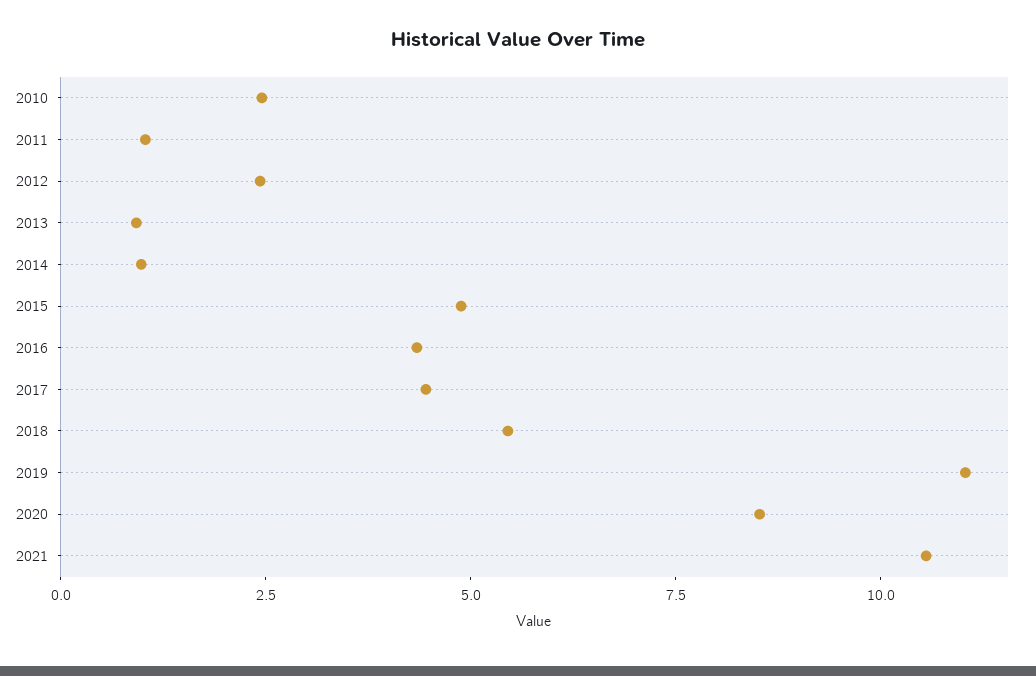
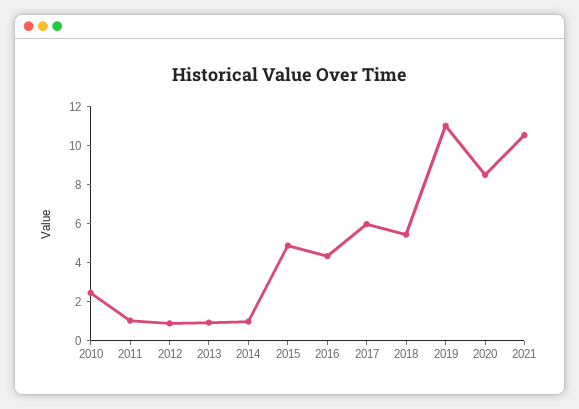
  {
    "2010": 2.5,
    "2011": 1,
-   "2012": 2.5,
+   "2012": 1,
    "2013": 1,
    "2014": 1,
    "2015": 5,
    "2016": 4.5,
-   "2017": 4.5,
+   "2017": 6,
    "2018": 5.5,
    "2019": 11,
    "2020": 8.5,
    "2021": 10.5
  }

